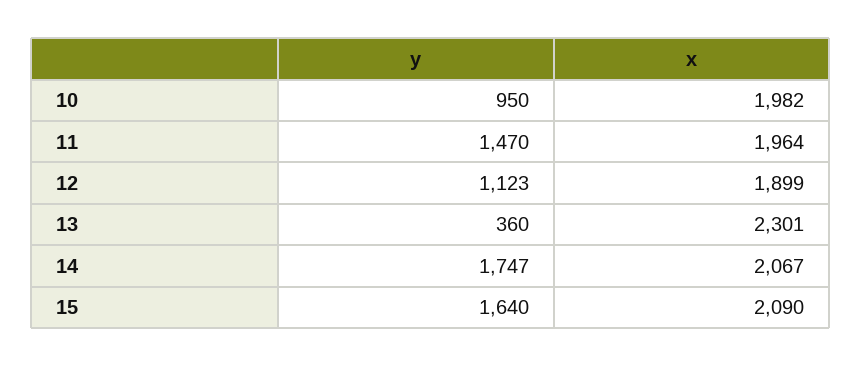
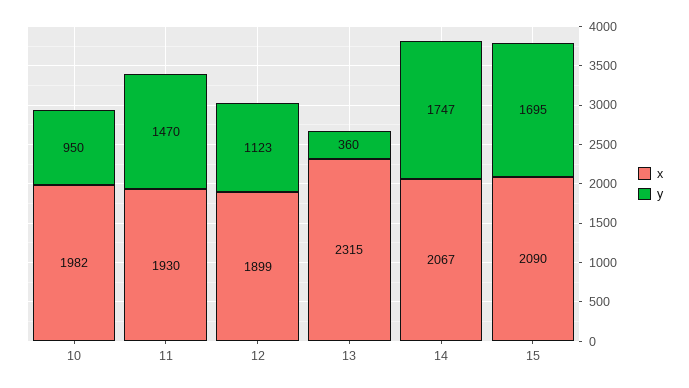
  {
    "y": {
      "10": 950,
      "11": 1470,
      "12": 1123,
      "13": 360,
      "14": 1747,
-     "15": 1640
+     "15": 1695
    },
    "x": {
      "10": 1982,
-     "11": 1964,
+     "11": 1930,
      "12": 1899,
-     "13": 2301,
+     "13": 2315,
      "14": 2067,
      "15": 2090
    }
  }

